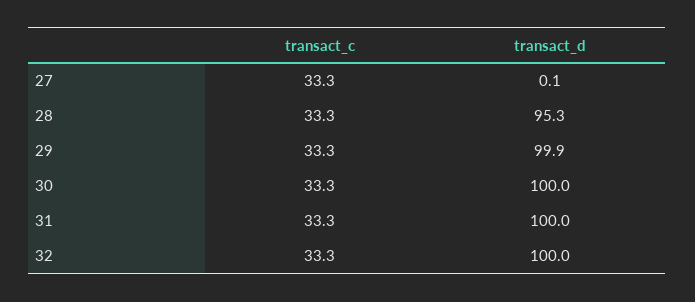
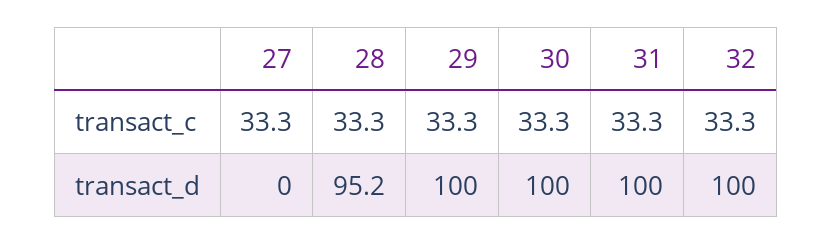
  {
    "transact_c": {
      "27": 33.3,
      "28": 33.3,
      "29": 33.3,
      "30": 33.3,
      "31": 33.3,
      "32": 33.3
    },
    "transact_d": {
-     "27": 0.1,
+     "27": 0,
-     "28": 95.3,
+     "28": 95.2,
-     "29": 99.9,
+     "29": 100,
      "30": 100,
      "31": 100,
      "32": 100
    }
  }

